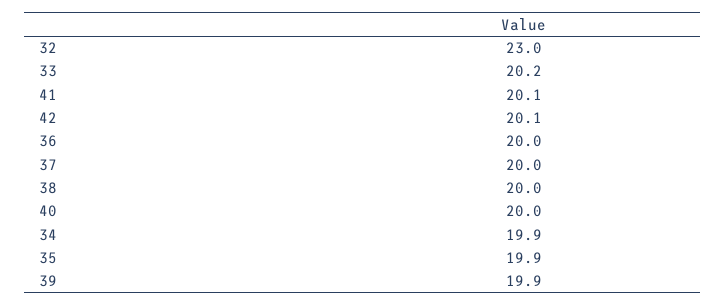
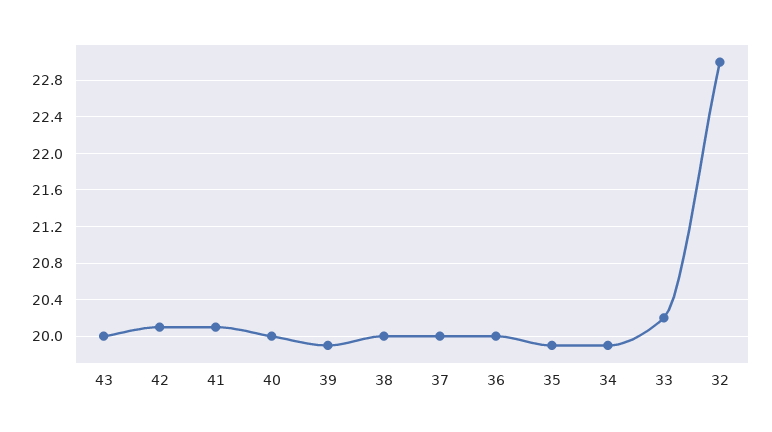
  {
    "32": 23,
    "33": 20.2,
    "41": 20.1,
    "42": 20.1,
    "36": 20,
    "37": 20,
    "38": 20,
    "40": 20,
    "34": 19.9,
    "35": 19.9,
-   "39": 19.9
+   "39": 19.9,
+   "43": 20
  }

